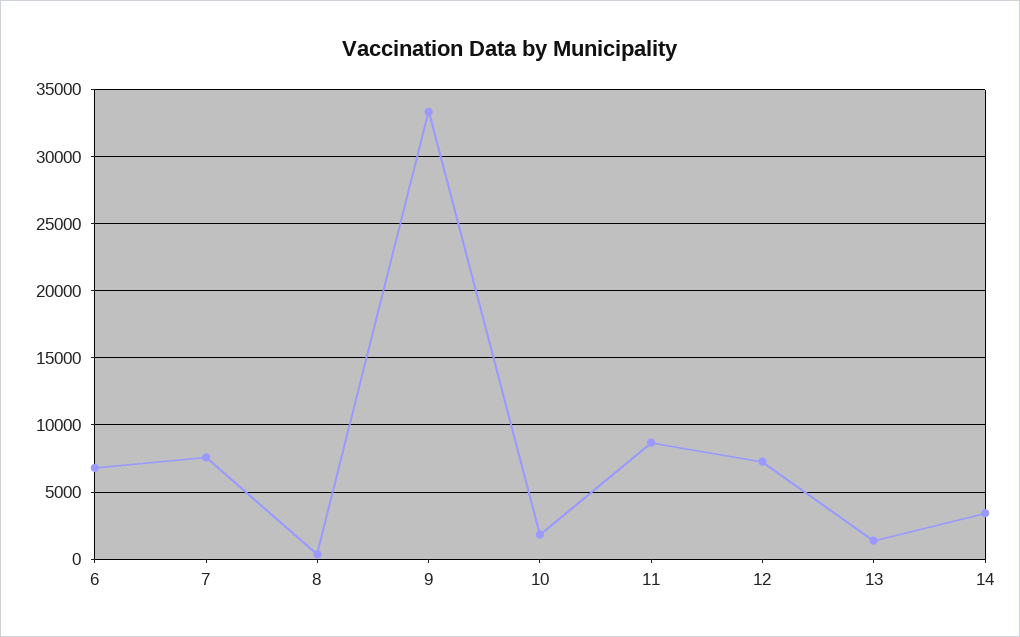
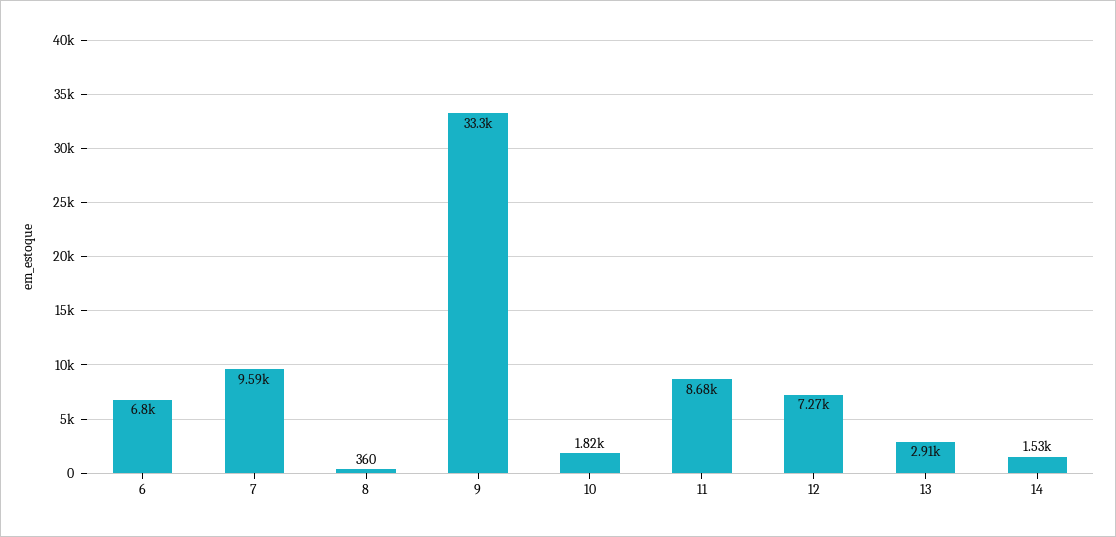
  {
    "6": 6800,
-   "7": 7500,
+   "7": 9590,
    "8": 360,
    "9": 33300,
    "10": 1820,
    "11": 8680,
    "12": 7270,
-   "13": 1500,
+   "13": 2910,
-   "14": 3500
+   "14": 1530
  }

